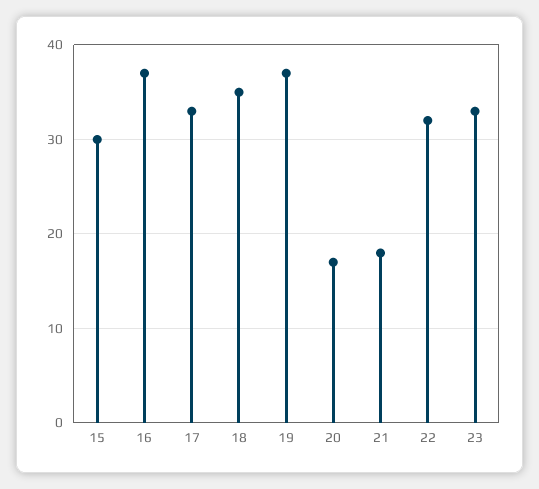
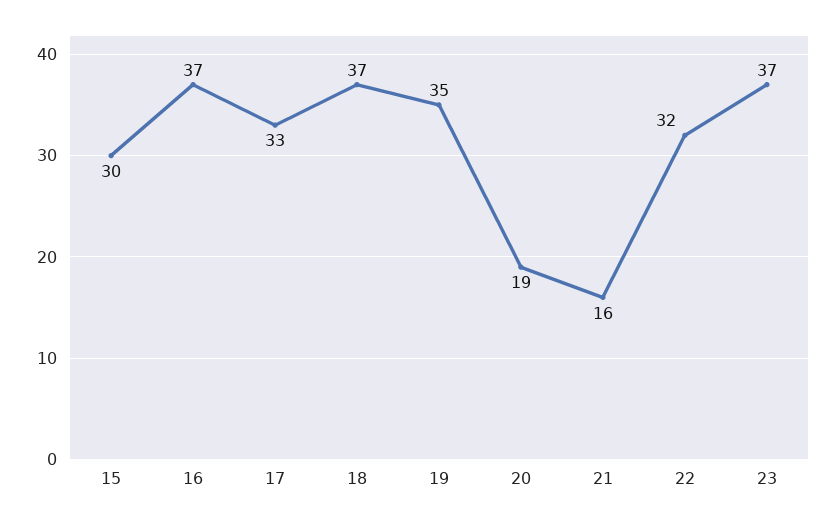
  {
    "15": 30,
    "16": 37,
    "17": 33,
-   "18": 35,
+   "18": 37,
-   "19": 37,
+   "19": 35,
-   "20": 17,
+   "20": 19,
-   "21": 18,
+   "21": 16,
    "22": 32,
-   "23": 33
+   "23": 37
  }

